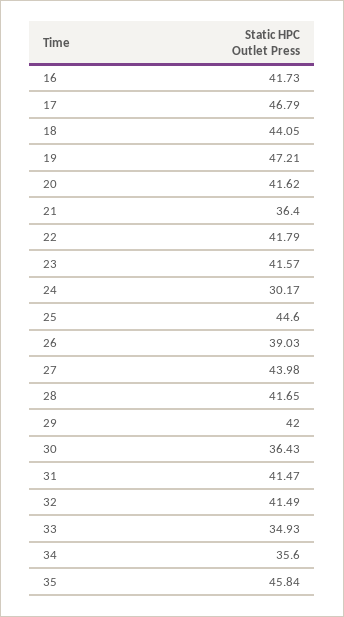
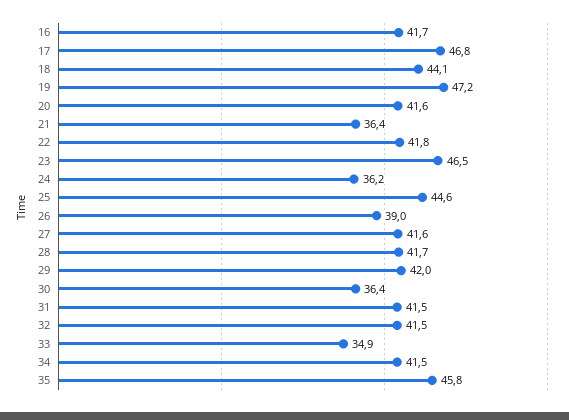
  {
    "16": 41.73,
    "17": 46.79,
    "18": 44.05,
    "19": 47.21,
    "20": 41.62,
    "21": 36.4,
    "22": 41.79,
-   "23": 41.57,
+   "23": 46.5,
-   "24": 30.17,
+   "24": 36.2,
    "25": 44.6,
    "26": 39.03,
-   "27": 43.98,
+   "27": 41.6,
    "28": 41.65,
    "29": 42,
    "30": 36.43,
    "31": 41.47,
    "32": 41.49,
    "33": 34.93,
-   "34": 35.6,
+   "34": 41.5,
    "35": 45.84
  }

